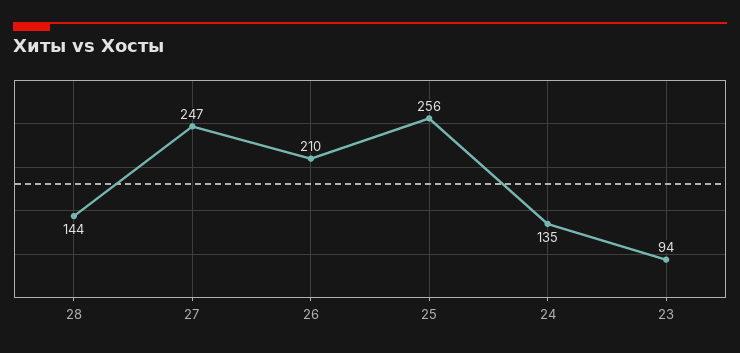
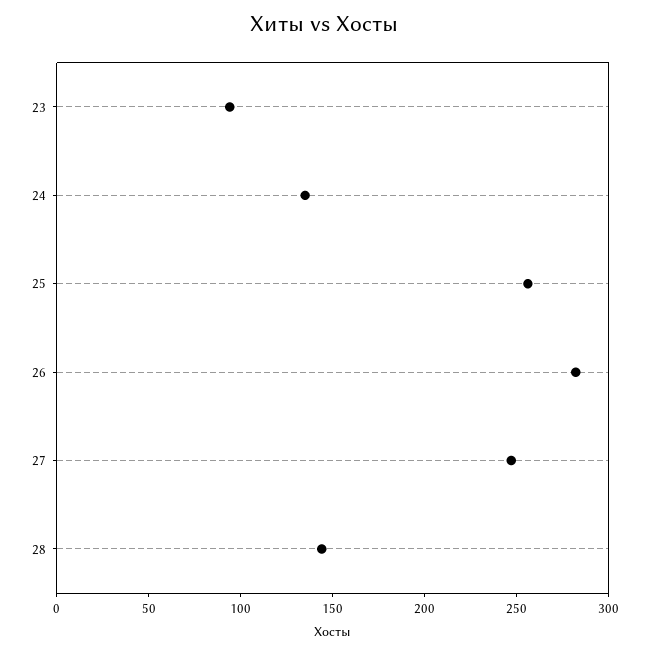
  {
    "28": 144,
    "27": 247,
-   "26": 210,
+   "26": 280,
    "25": 256,
    "24": 135,
    "23": 94
  }

